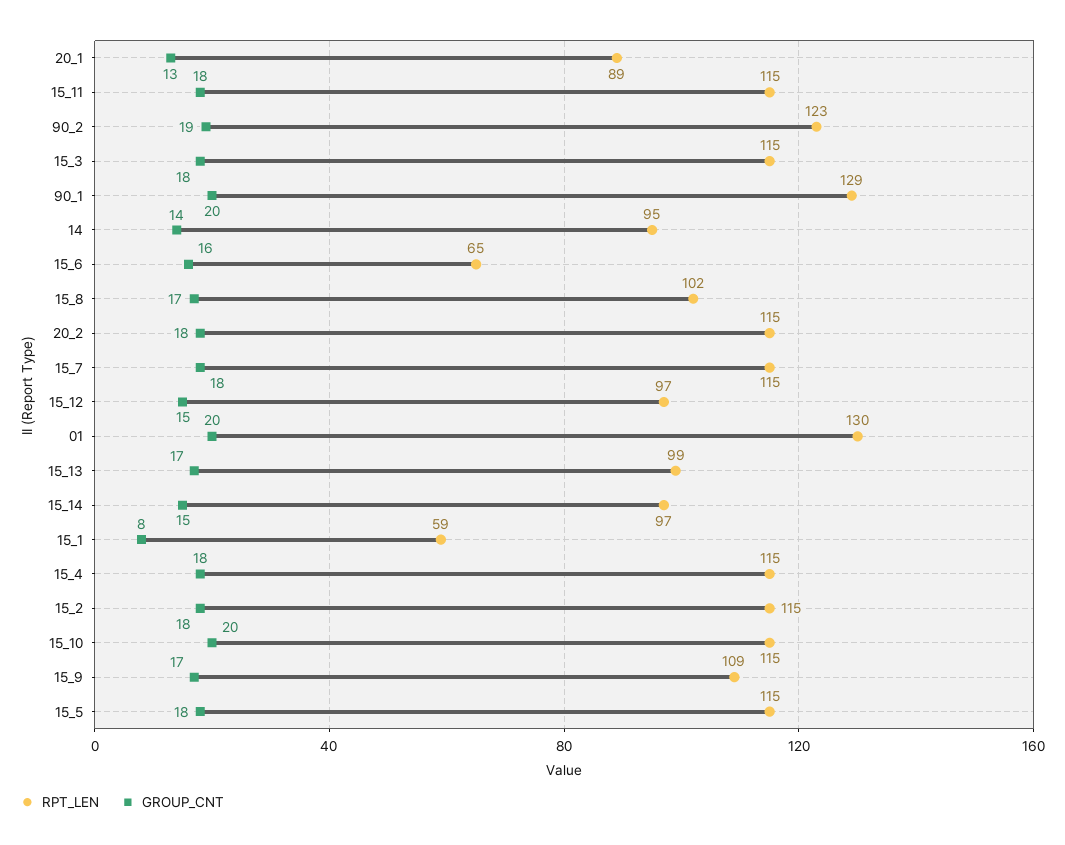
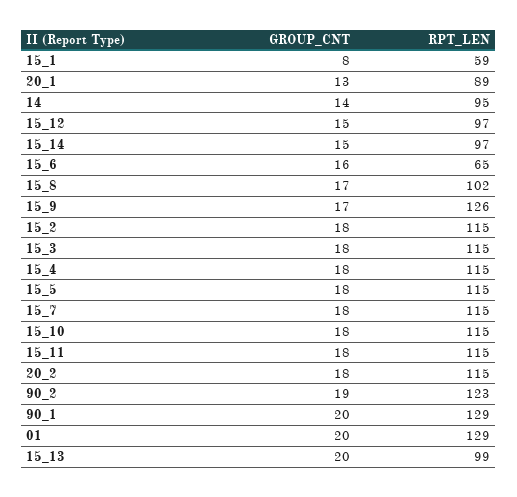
  {
    "RPT_LEN": {
      "20_1": 89,
      "15_11": 115,
      "90_2": 123,
      "15_3": 115,
      "90_1": 129,
      "14": 95,
      "15_6": 65,
      "15_8": 102,
      "20_2": 115,
      "15_7": 115,
      "15_12": 97,
-     "01": 130,
+     "01": 129,
      "15_13": 99,
      "15_14": 97,
      "15_1": 59,
      "15_4": 115,
      "15_2": 115,
      "15_10": 115,
-     "15_9": 109,
+     "15_9": 126,
      "15_5": 115
    },
    "GROUP_CNT": {
      "20_1": 13,
      "15_11": 18,
      "90_2": 19,
      "15_3": 18,
      "90_1": 20,
      "14": 14,
      "15_6": 16,
      "15_8": 17,
      "20_2": 18,
      "15_7": 18,
      "15_12": 15,
      "01": 20,
-     "15_13": 17,
+     "15_13": 20,
      "15_14": 15,
      "15_1": 8,
      "15_4": 18,
      "15_2": 18,
-     "15_10": 20,
+     "15_10": 18,
      "15_9": 17,
      "15_5": 18
    }
  }

